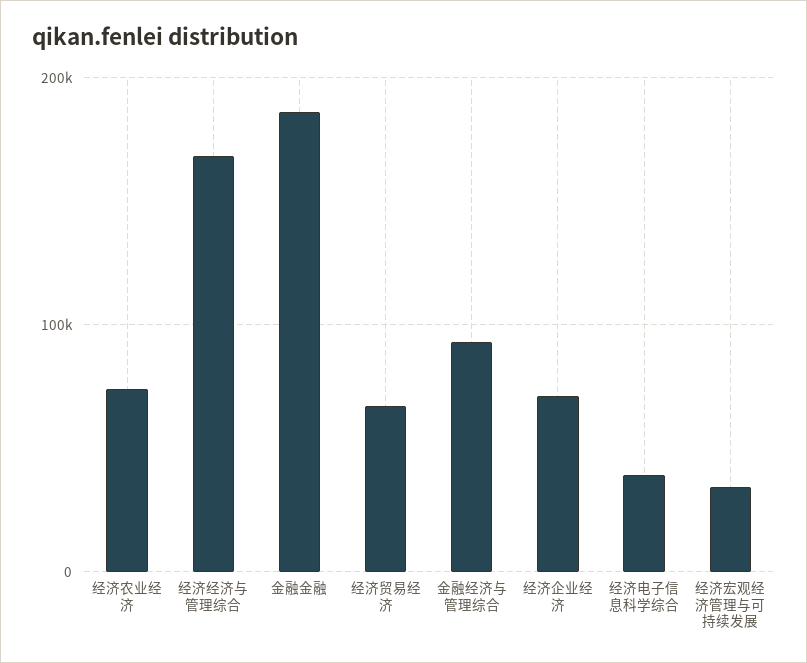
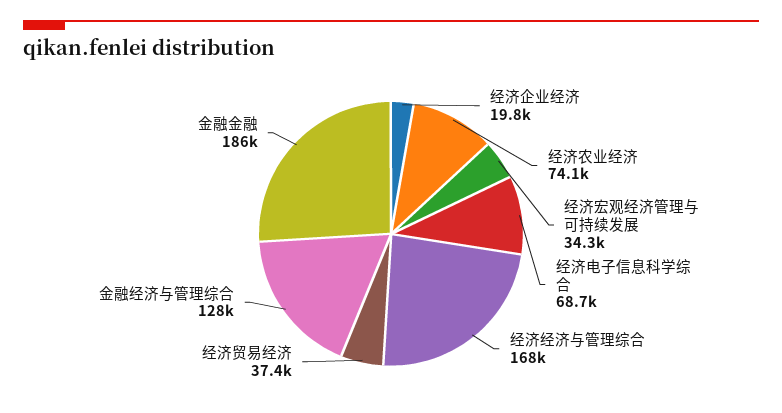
  {
    "经济农业经济": 74100,
    "经济经济与管理综合": 168000,
    "金融金融": 186000,
-   "经济贸易经济": 70000,
+   "经济贸易经济": 37400,
-   "金融经济与管理综合": 90000,
+   "金融经济与管理综合": 128000,
-   "经济企业经济": 70000,
+   "经济企业经济": 19800,
-   "经济电子信息科学综合": 40000,
+   "经济电子信息科学综合": 68700,
    "经济宏观经济管理与可持续发展": 34300
  }

